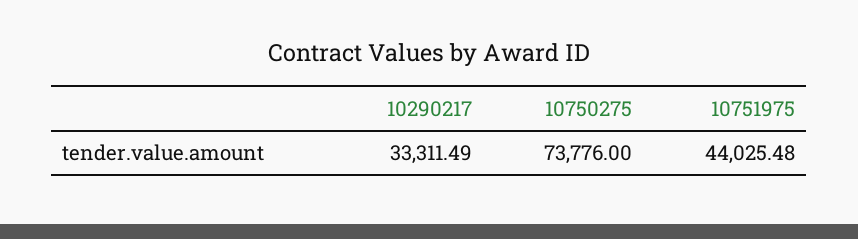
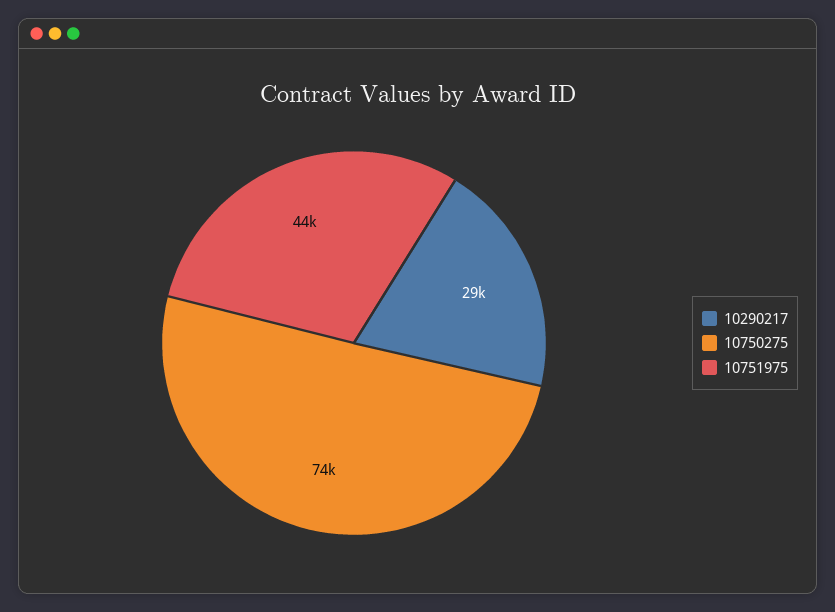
  {
-   "10290217": 33311.49,
+   "10290217": 29000,
    "10750275": 73776,
    "10751975": 44025.48
  }

